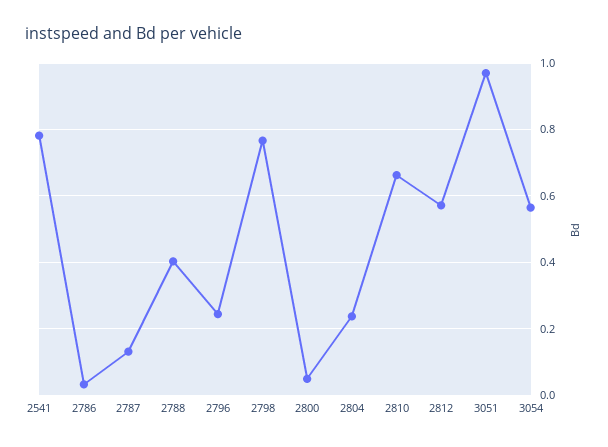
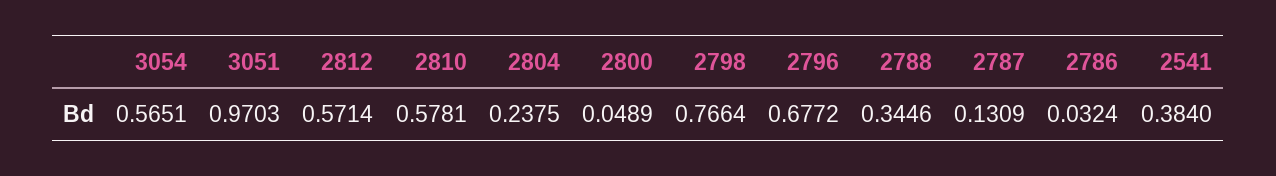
  {
-   "2541": 0.78,
+   "2541": 0.384,
    "2786": 0.0324,
    "2787": 0.1309,
-   "2788": 0.4,
+   "2788": 0.3446,
-   "2796": 0.24,
+   "2796": 0.6772,
    "2798": 0.7664,
    "2800": 0.0489,
    "2804": 0.2375,
-   "2810": 0.66,
+   "2810": 0.5781,
    "2812": 0.5714,
    "3051": 0.9703,
    "3054": 0.5651
  }

